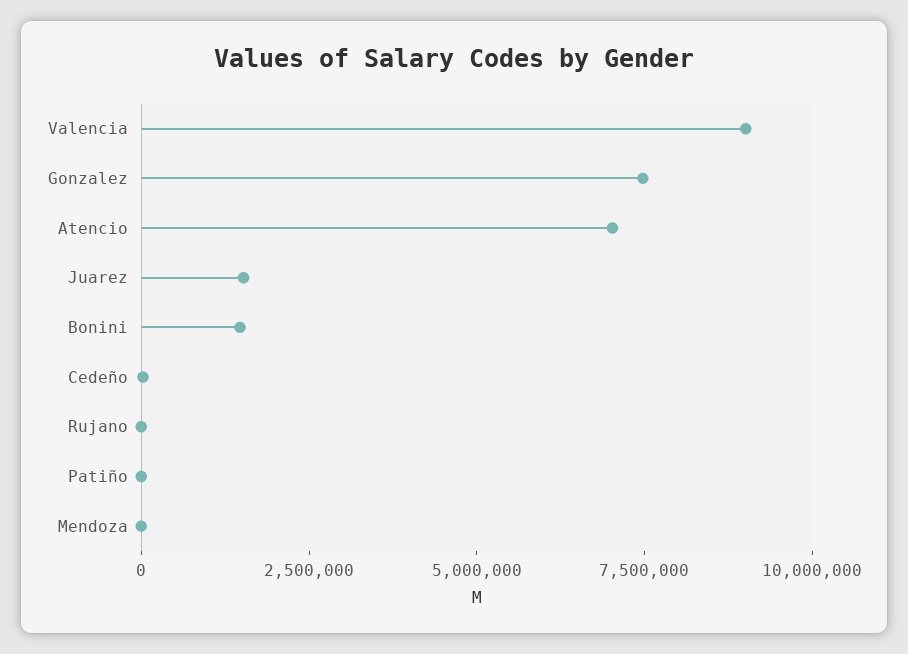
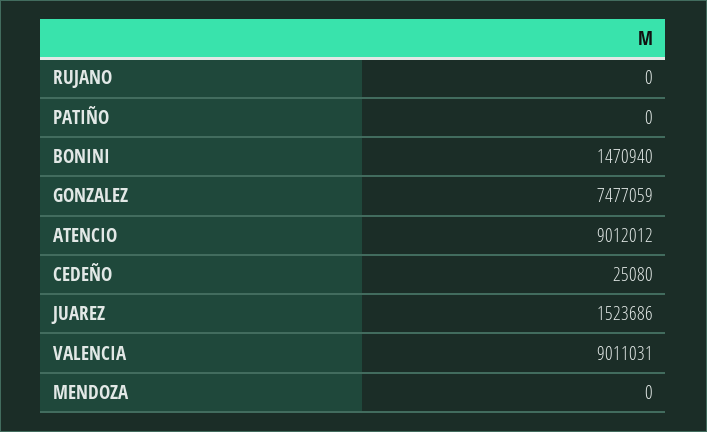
  {
    "Valencia": 9011031,
    "Gonzalez": 7477059,
-   "Atencio": 7000000,
+   "Atencio": 9012012,
    "Juarez": 1523686,
    "Bonini": 1470940,
    "Cedeño": 25080,
    "Rujano": 0,
    "Patiño": 0,
    "Mendoza": 0
  }

